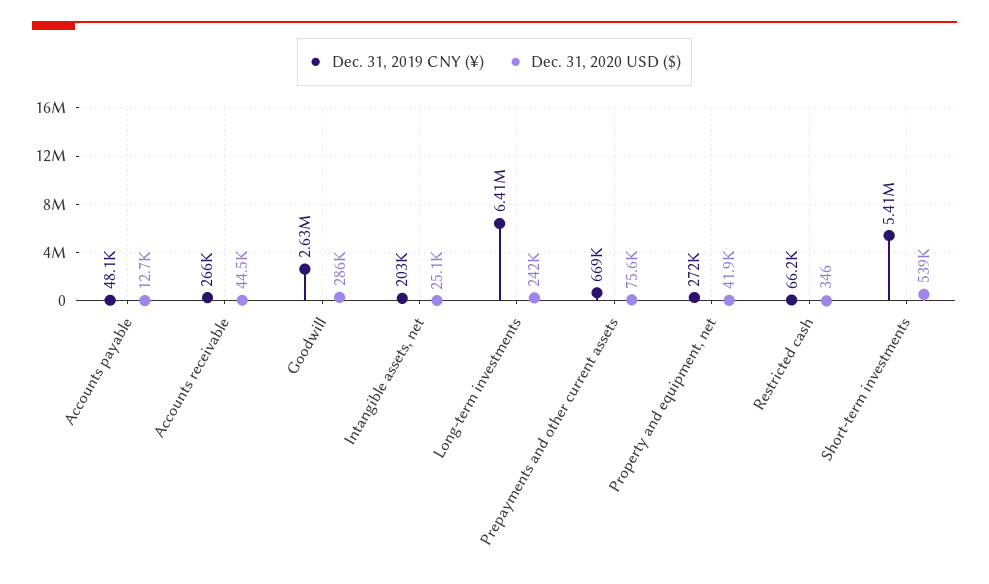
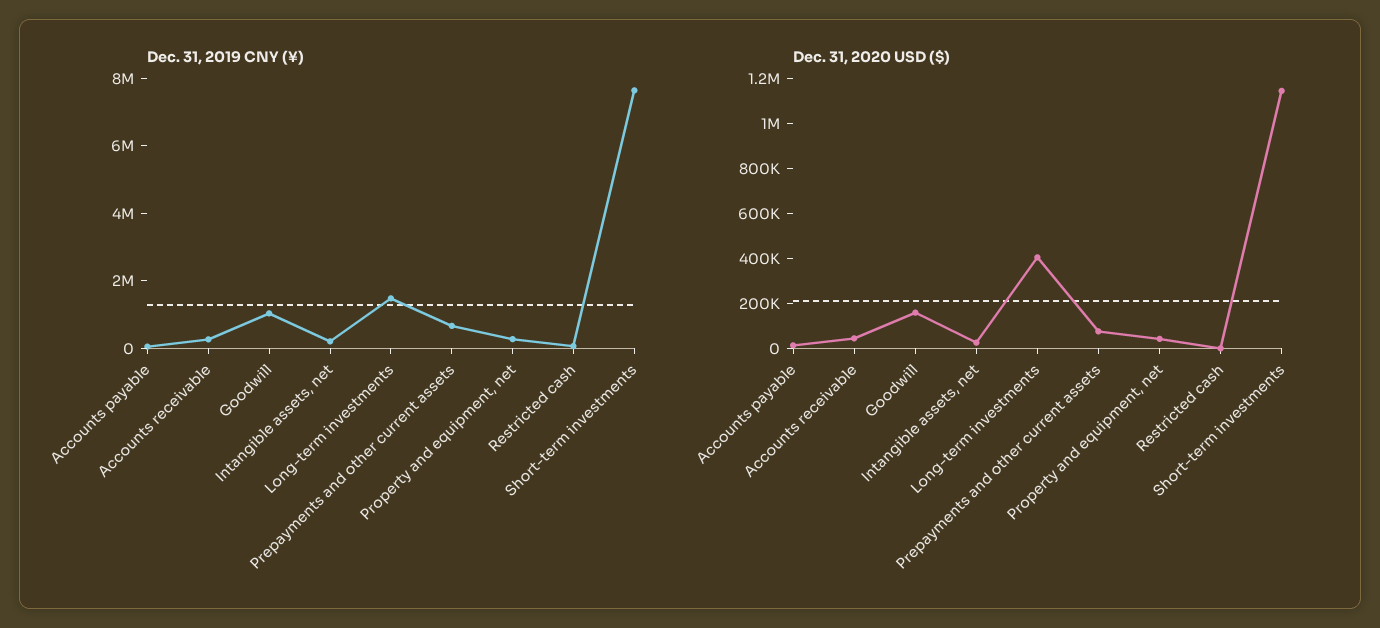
  {
    "Dec. 31, 2019 CNY (¥)": {
      "Accounts payable": 48100,
      "Accounts receivable": 266000,
-     "Goodwill": 2630000,
+     "Goodwill": 1000000,
      "Intangible assets, net": 203000,
-     "Long-term investments": 6410000,
+     "Long-term investments": 1500000,
      "Prepayments and other current assets": 669000,
      "Property and equipment, net": 272000,
      "Restricted cash": 66200,
-     "Short-term investments": 5410000
+     "Short-term investments": 7500000
    },
    "Dec. 31, 2020 USD ($)": {
      "Accounts payable": 12700,
      "Accounts receivable": 44500,
-     "Goodwill": 286000,
+     "Goodwill": 150000,
      "Intangible assets, net": 25100,
-     "Long-term investments": 242000,
+     "Long-term investments": 400000,
      "Prepayments and other current assets": 75600,
      "Property and equipment, net": 41900,
      "Restricted cash": 346,
-     "Short-term investments": 539000
+     "Short-term investments": 1150000
    }
  }

